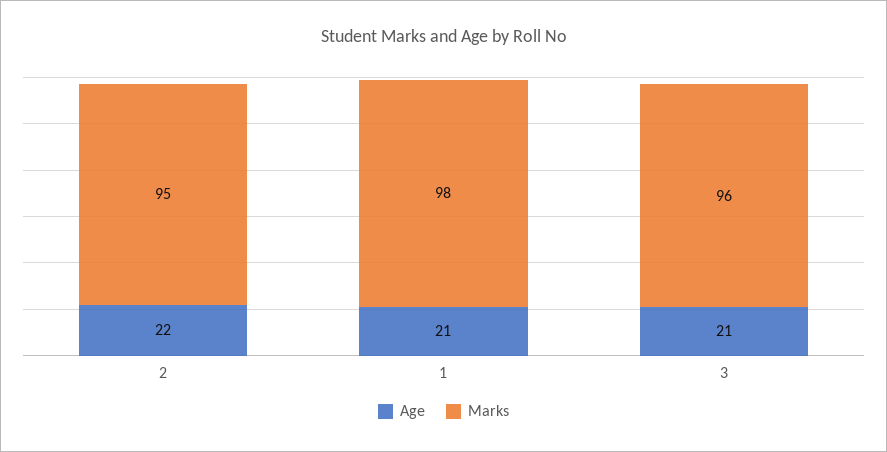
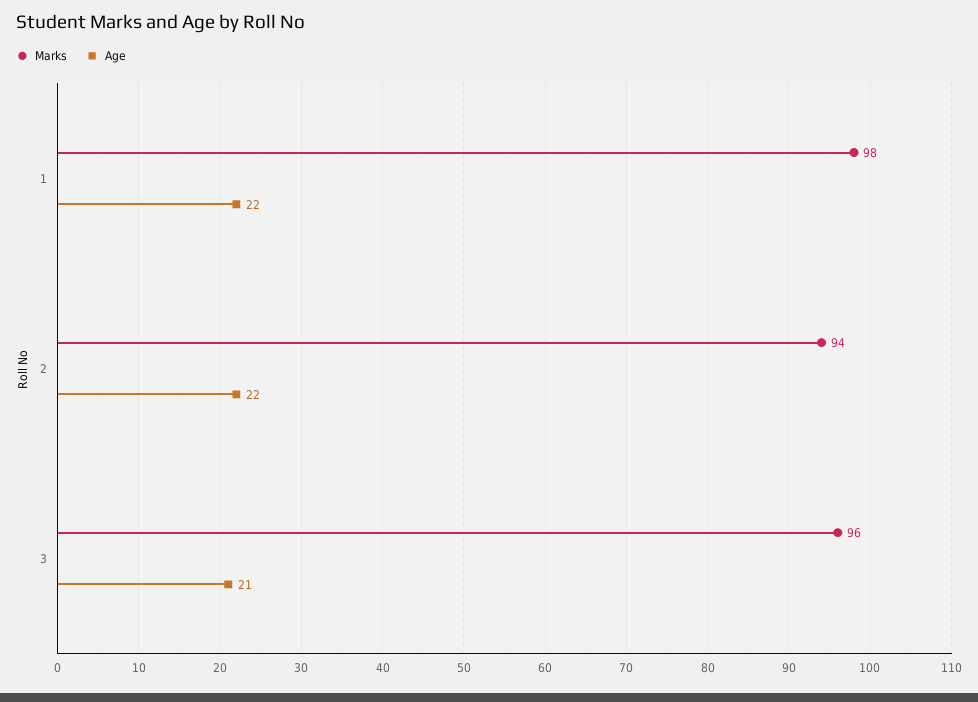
  {
    "Age": {
      "2": 22,
-     "1": 21,
+     "1": 22,
      "3": 21
    },
    "Marks": {
-     "2": 95,
+     "2": 94,
      "1": 98,
      "3": 96
    }
  }

